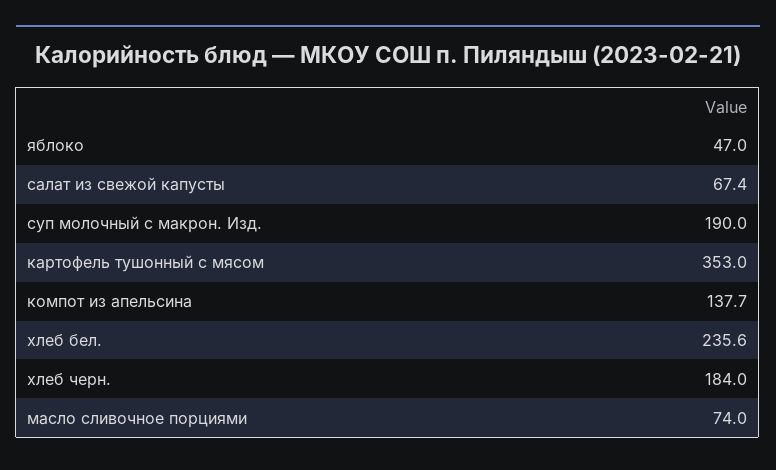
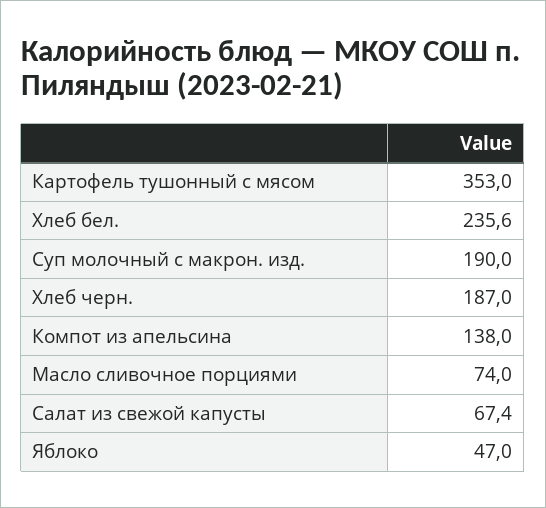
  {
    "яблоко": 47,
    "салат из свежой капусты": 67.4,
    "суп молочный с макрон. Изд.": 190,
    "картофель тушонный с мясом": 353,
-   "компот из апельсина": 137.7,
+   "компот из апельсина": 138,
    "хлеб бел.": 235.6,
-   "хлеб черн.": 184,
+   "хлеб черн.": 187,
    "масло сливочное порциями": 74
  }

